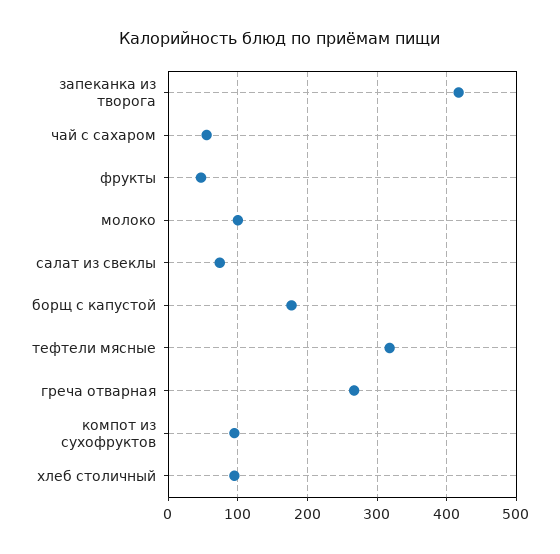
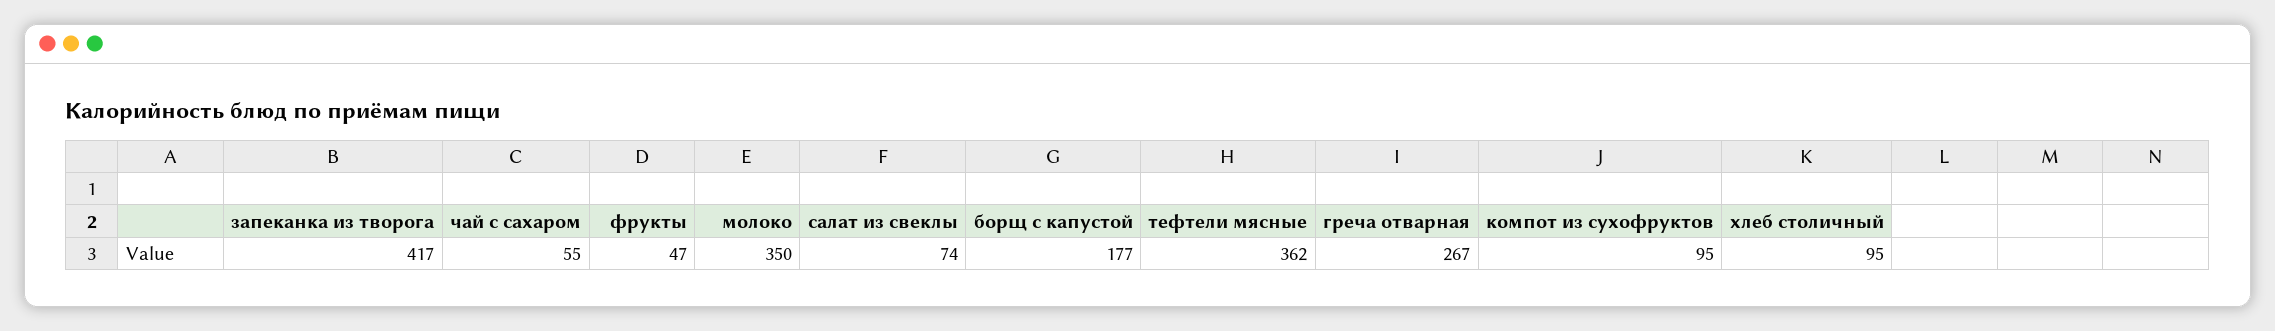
  {
    "запеканка из творога": 417,
    "чай с сахаром": 55,
    "фрукты": 47,
-   "молоко": 100,
+   "молоко": 350,
    "салат из свеклы": 74,
    "борщ с капустой": 177,
-   "тефтели мясные": 320,
+   "тефтели мясные": 362,
    "греча отварная": 267,
    "компот из сухофруктов": 95,
    "хлеб столичный": 95
  }

